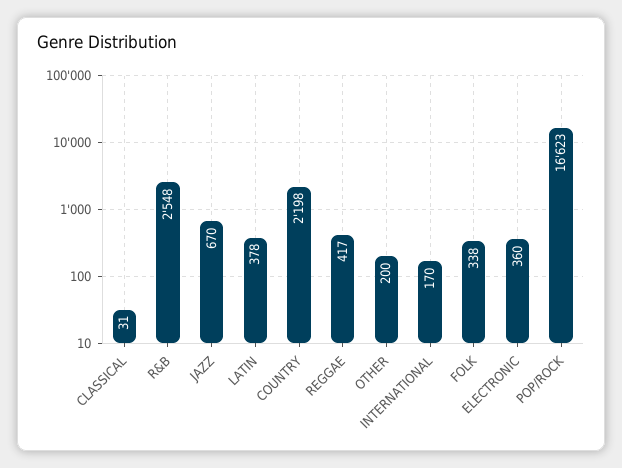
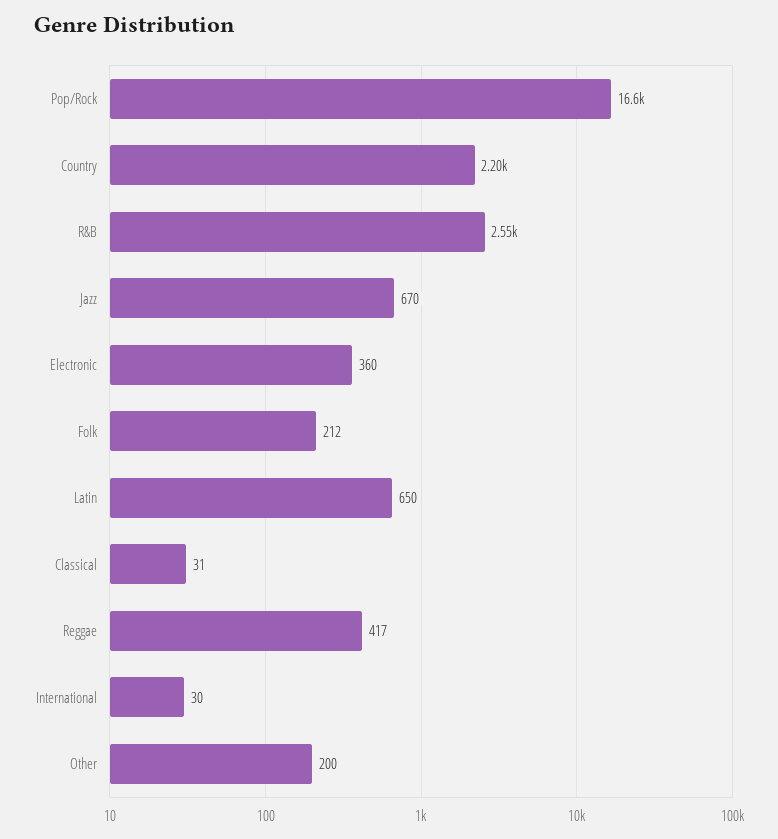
  {
    "CLASSICAL": 31,
    "R&B": 2548,
    "JAZZ": 670,
-   "LATIN": 378,
+   "LATIN": 650,
    "COUNTRY": 2198,
    "REGGAE": 417,
    "OTHER": 200,
-   "INTERNATIONAL": 170,
+   "INTERNATIONAL": 30,
-   "FOLK": 338,
+   "FOLK": 212,
    "ELECTRONIC": 360,
    "POP/ROCK": 16623
  }

